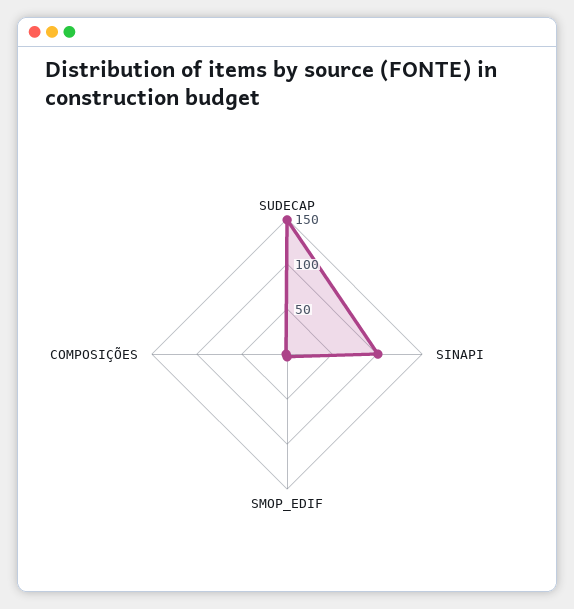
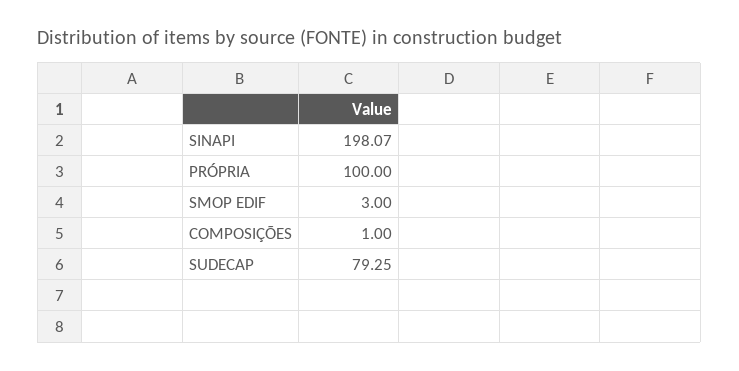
  {
-   "SUDECAP": 150,
+   "SUDECAP": 79.25,
-   "SINAPI": 100,
+   "SINAPI": 198.07,
    "SMOP_EDIF": 3,
-   "COMPOSIÇÕES": 1
+   "COMPOSIÇÕES": 1,
+   "PRÓPRIA": 100
  }

